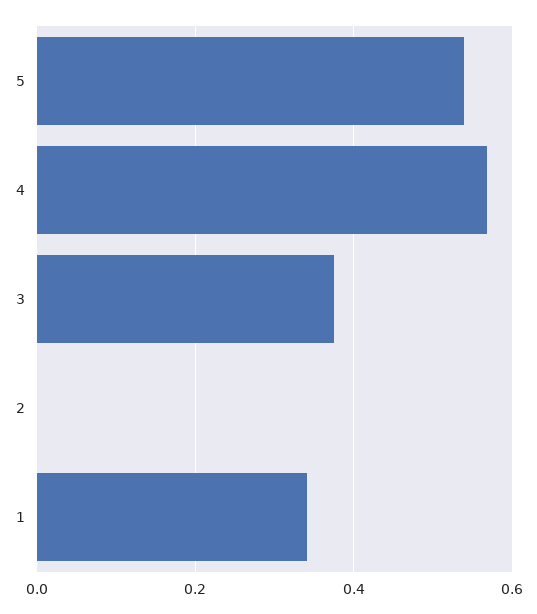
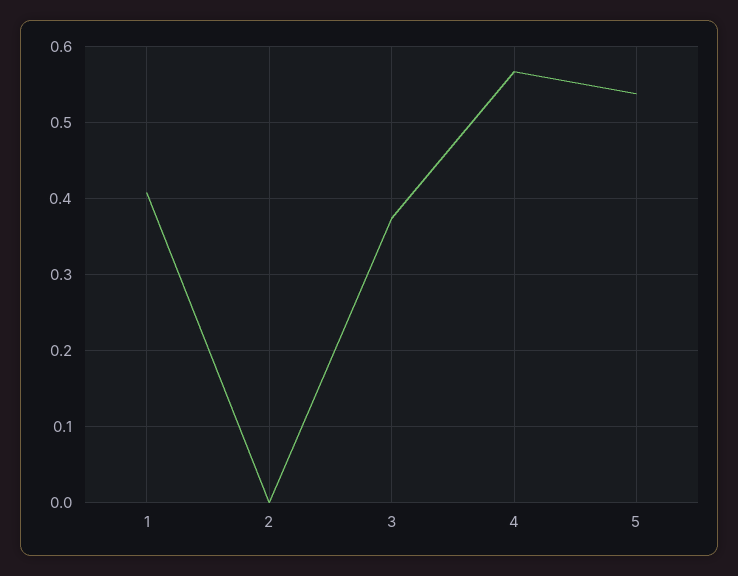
  {
    "5": 0.54,
    "4": 0.57,
    "3": 0.37,
    "2": 0,
-   "1": 0.34
+   "1": 0.41
  }

